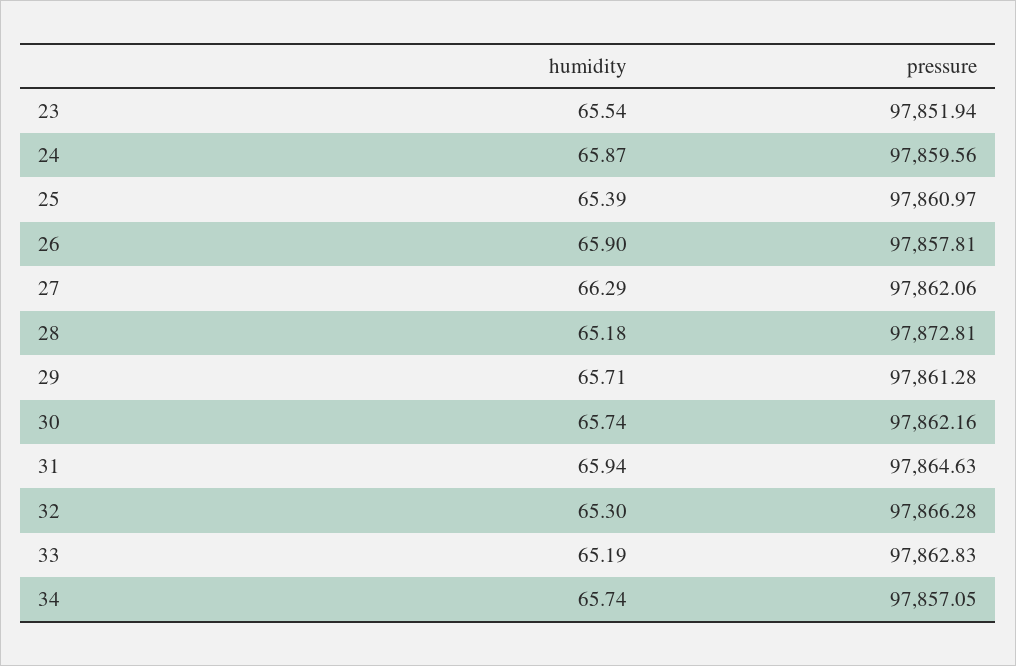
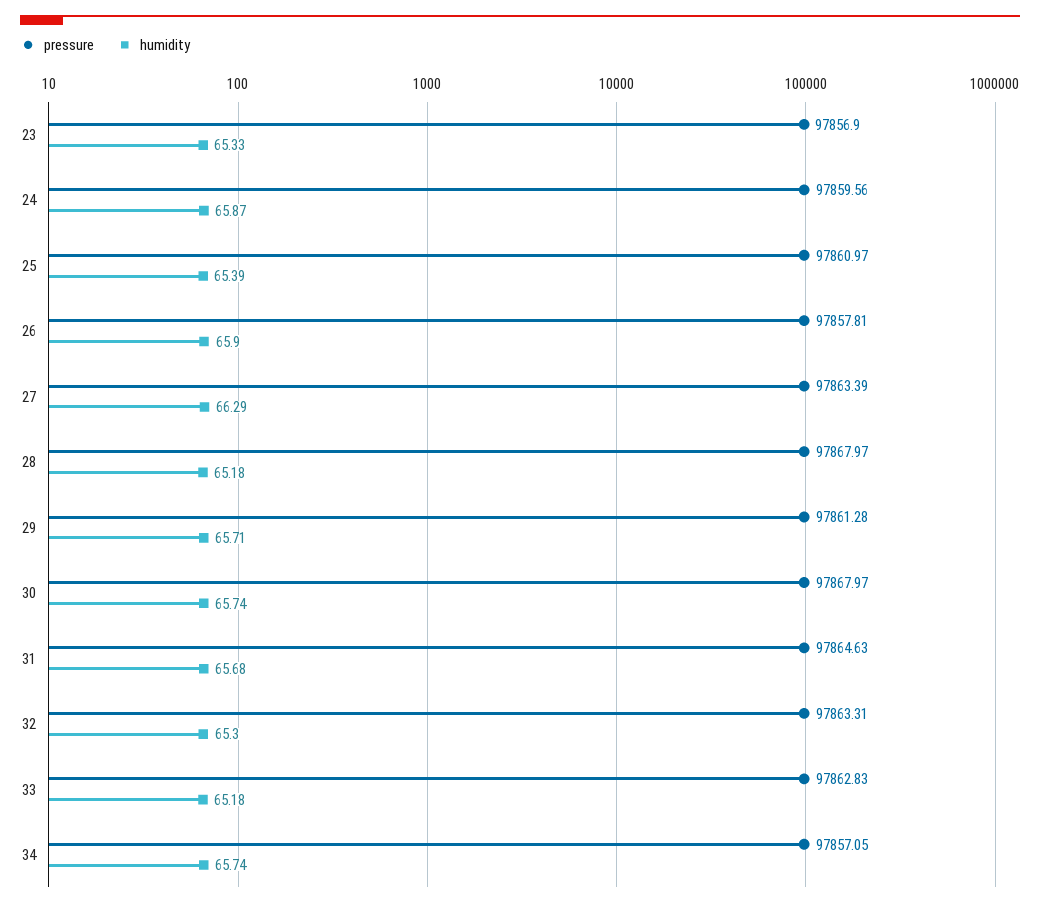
  {
    "humidity": {
-     "23": 65.54,
+     "23": 65.33,
      "24": 65.87,
      "25": 65.39,
      "26": 65.9,
      "27": 66.29,
      "28": 65.18,
      "29": 65.71,
      "30": 65.74,
-     "31": 65.94,
+     "31": 65.68,
      "32": 65.3,
-     "33": 65.19,
+     "33": 65.18,
      "34": 65.74
    },
    "pressure": {
-     "23": 97851.94,
+     "23": 97856.9,
      "24": 97859.56,
      "25": 97860.97,
      "26": 97857.81,
-     "27": 97862.06,
+     "27": 97863.39,
-     "28": 97872.81,
+     "28": 97867.97,
      "29": 97861.28,
-     "30": 97862.16,
+     "30": 97867.97,
      "31": 97864.63,
-     "32": 97866.28,
+     "32": 97863.31,
      "33": 97862.83,
      "34": 97857.05
    }
  }

